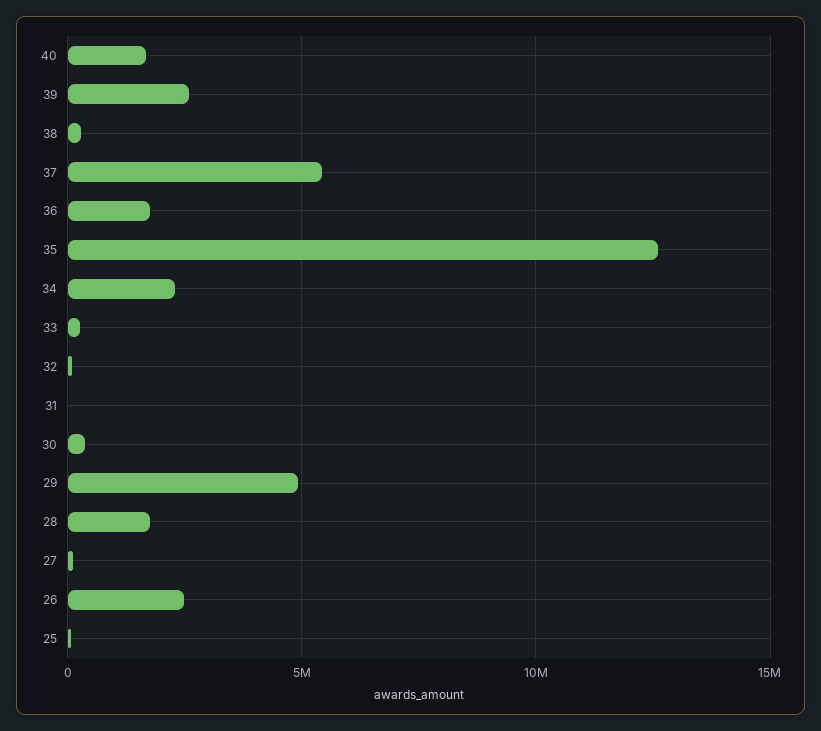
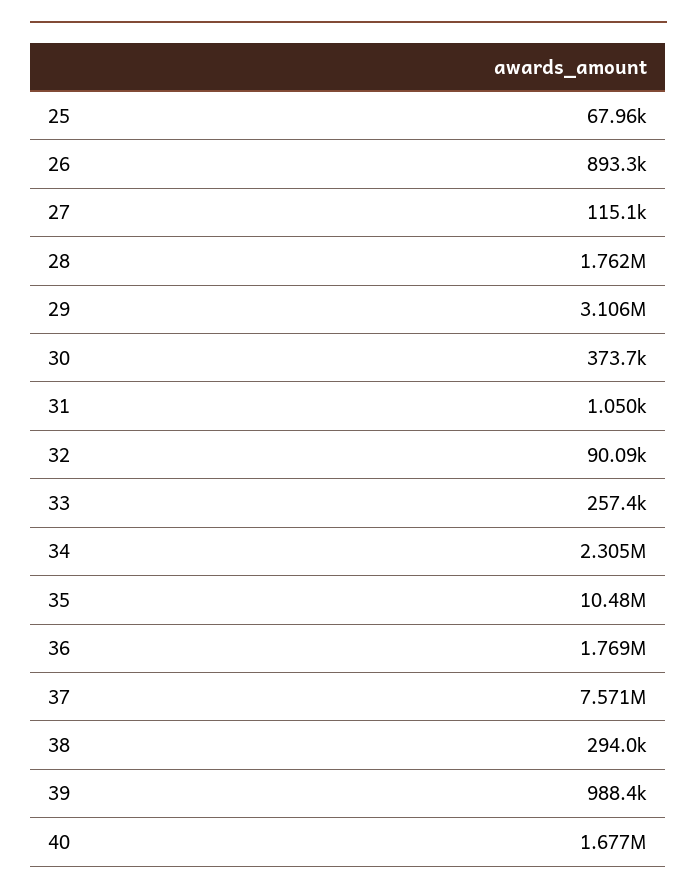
  {
    "40": 1677000,
-   "39": 2500000,
+   "39": 988400,
    "38": 294000,
-   "37": 5500000,
+   "37": 7571000,
    "36": 1769000,
-   "35": 12500000,
+   "35": 10480000,
    "34": 2305000,
    "33": 257400,
    "32": 90090,
    "31": 1050,
    "30": 373700,
-   "29": 5000000,
+   "29": 3106000,
    "28": 1762000,
    "27": 115100,
-   "26": 2500000,
+   "26": 893300,
    "25": 67960
  }

